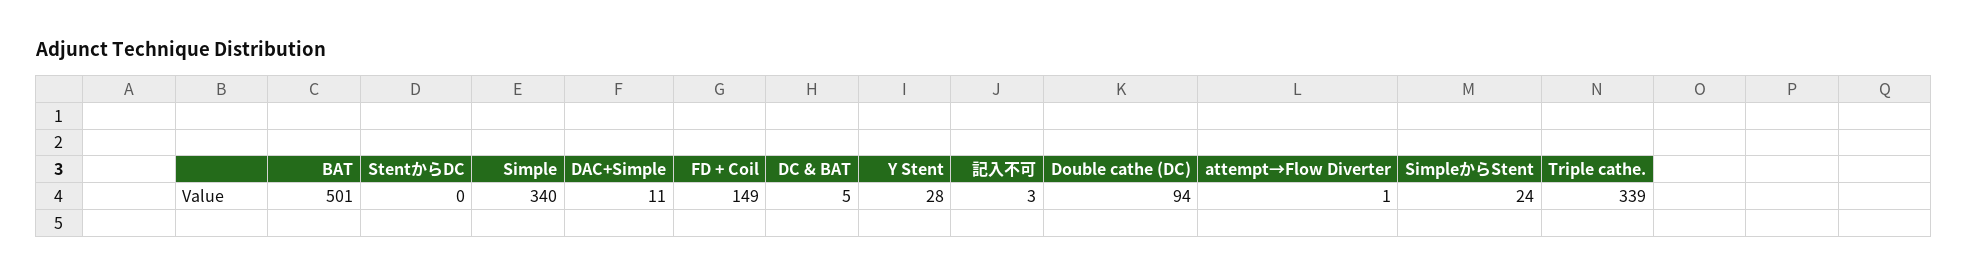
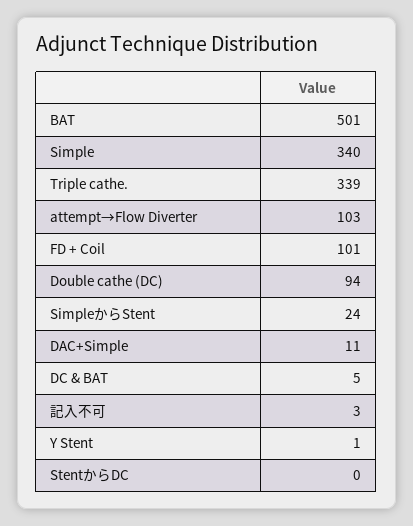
  {
    "BAT": 501,
    "StentからDC": 0,
    "Simple": 340,
    "DAC+Simple": 11,
-   "FD + Coil": 149,
+   "FD + Coil": 101,
    "DC & BAT": 5,
-   "Y Stent": 28,
+   "Y Stent": 1,
    "記入不可": 3,
    "Double cathe (DC)": 94,
-   "attempt→Flow Diverter": 1,
+   "attempt→Flow Diverter": 103,
    "SimpleからStent": 24,
    "Triple cathe.": 339
  }

